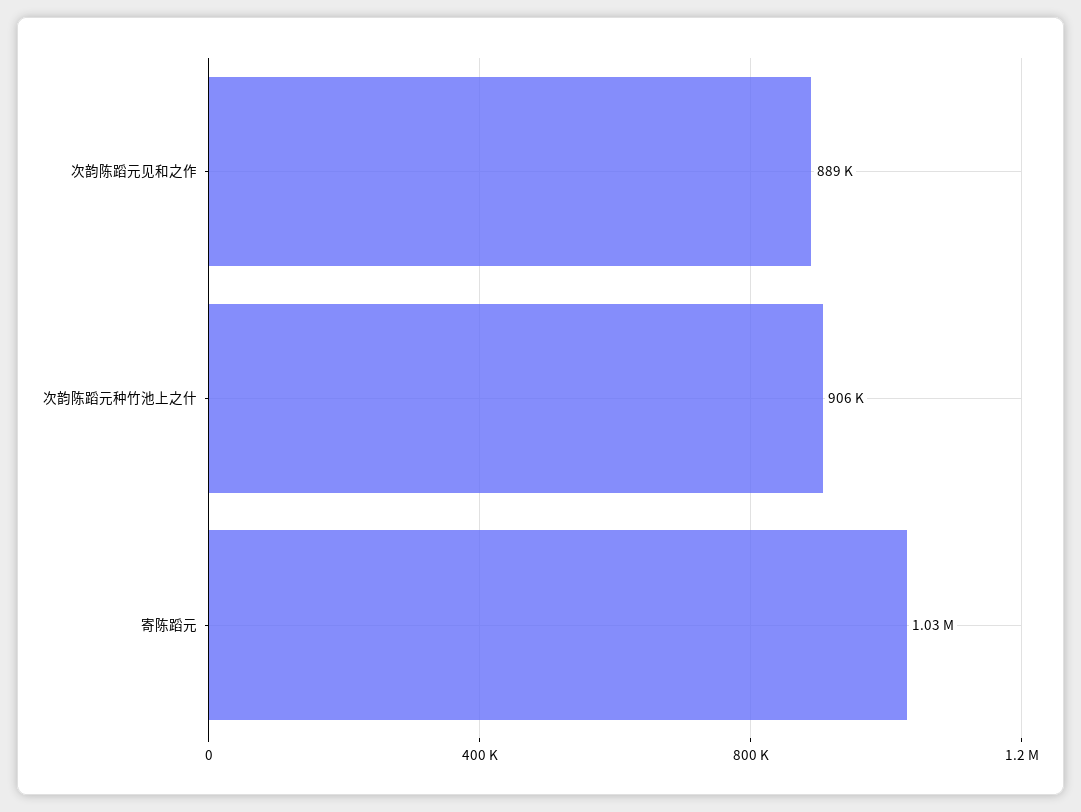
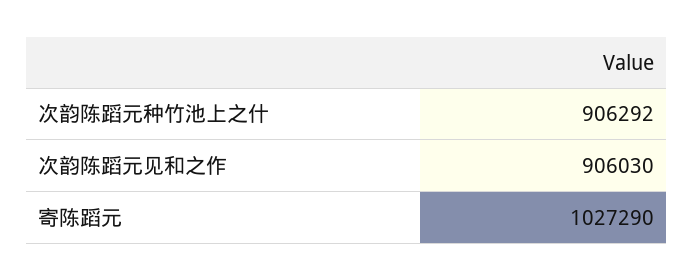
  {
-   "次韵陈蹈元见和之作": 889000,
+   "次韵陈蹈元见和之作": 906030,
    "次韵陈蹈元种竹池上之什": 906292,
    "寄陈蹈元": 1027290
  }

